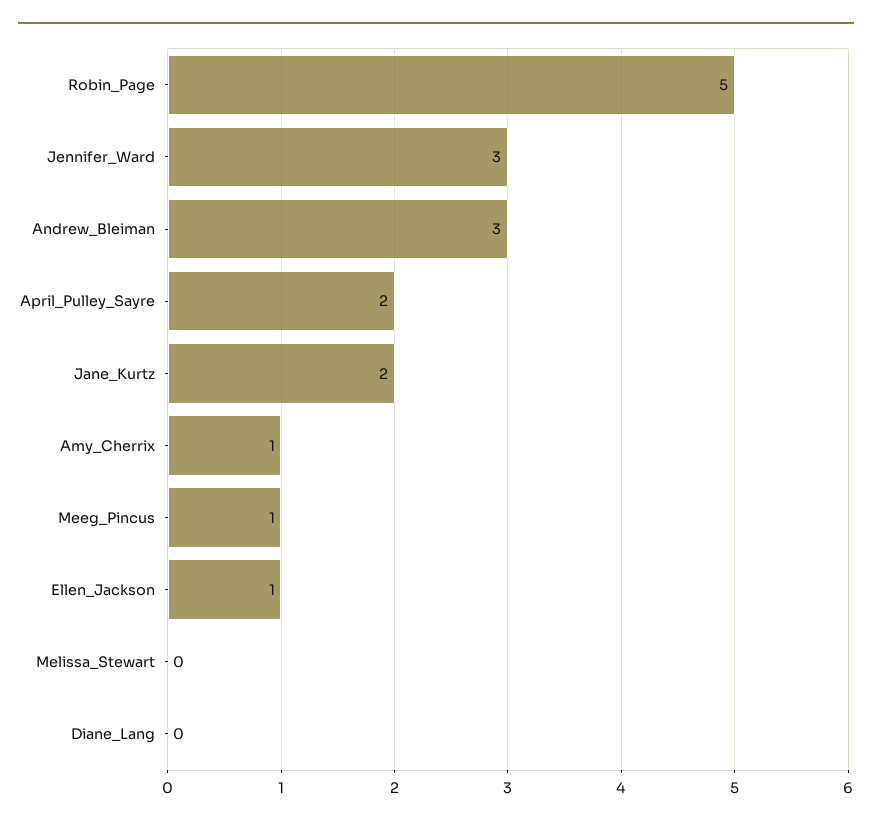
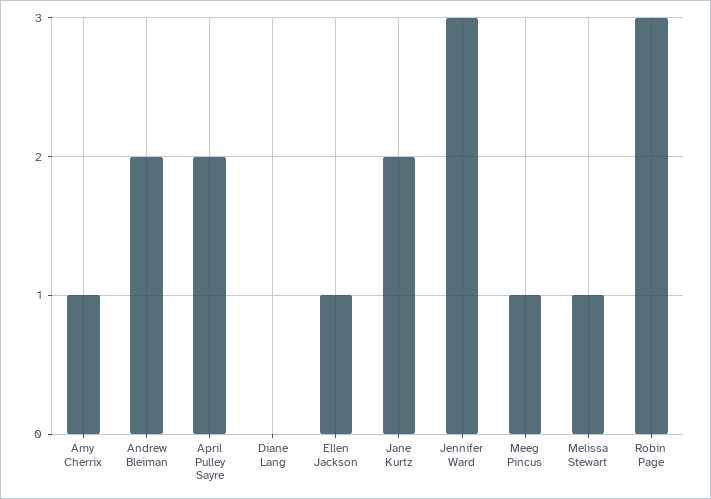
  {
-   "Robin_Page": 5,
+   "Robin_Page": 3,
    "Jennifer_Ward": 3,
-   "Andrew_Bleiman": 3,
+   "Andrew_Bleiman": 2,
    "April_Pulley_Sayre": 2,
    "Jane_Kurtz": 2,
    "Amy_Cherrix": 1,
    "Meeg_Pincus": 1,
    "Ellen_Jackson": 1,
-   "Melissa_Stewart": 0,
+   "Melissa_Stewart": 1,
    "Diane_Lang": 0
  }

